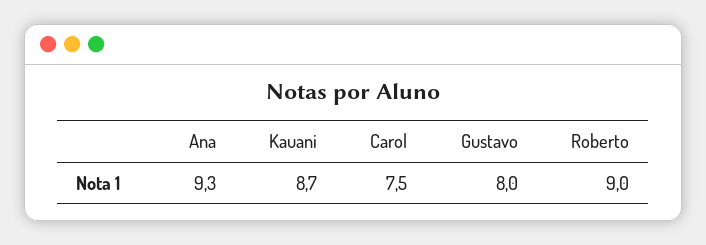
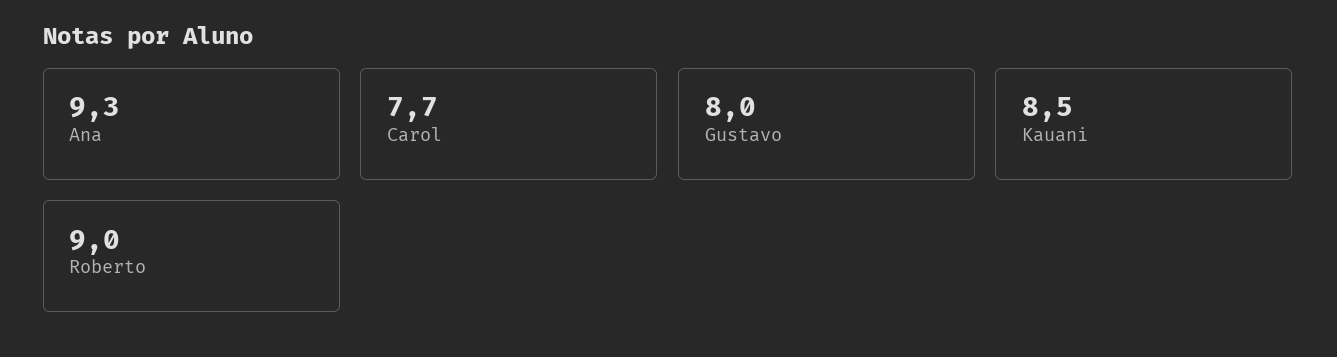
  {
    "Ana": 9.3,
-   "Kauani": 8.7,
+   "Kauani": 8.5,
-   "Carol": 7.5,
+   "Carol": 7.7,
    "Gustavo": 8,
    "Roberto": 9
  }

